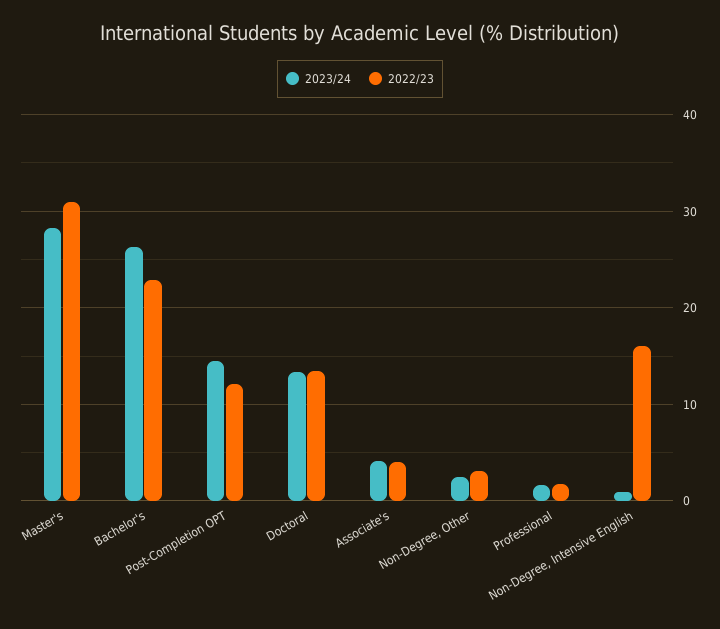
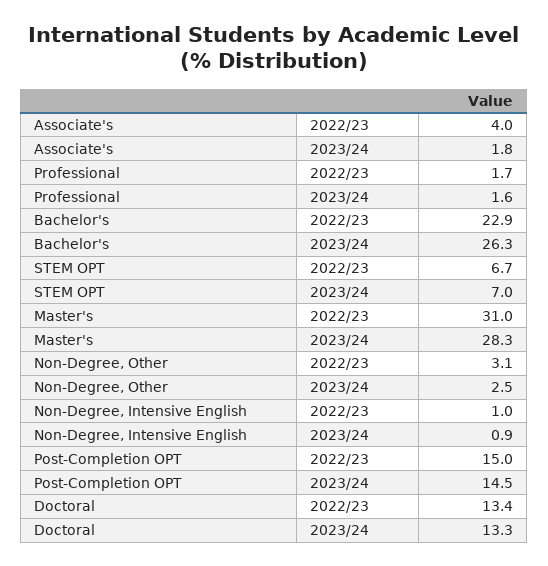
  {
    "2023/24": {
      "Master's": 28.3,
      "Bachelor's": 26.3,
      "Post-Completion OPT": 14.5,
      "Doctoral": 13.3,
-     "Associate's": 4,
+     "Associate's": 1.8,
      "Non-Degree, Other": 2.5,
      "Professional": 1.6,
-     "Non-Degree, Intensive English": 0.9
+     "Non-Degree, Intensive English": 0.9,
+     "STEM OPT": 7
    },
    "2022/23": {
      "Master's": 31,
      "Bachelor's": 22.9,
-     "Post-Completion OPT": 12,
+     "Post-Completion OPT": 15,
      "Doctoral": 13.4,
      "Associate's": 4,
      "Non-Degree, Other": 3.1,
      "Professional": 1.7,
-     "Non-Degree, Intensive English": 16
+     "Non-Degree, Intensive English": 1,
+     "STEM OPT": 6.7
    }
  }

